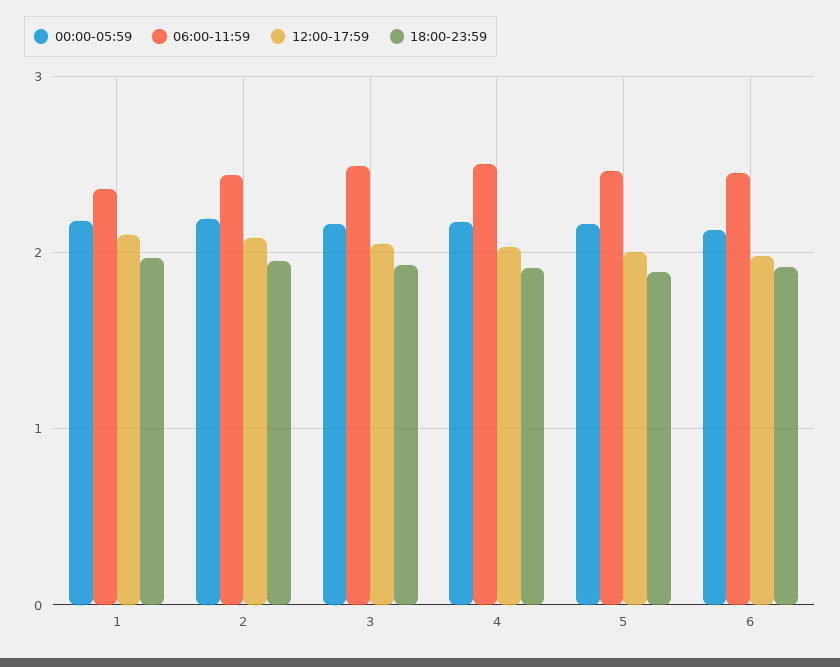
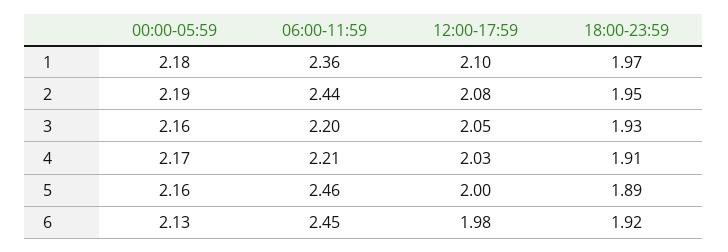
  {
    "00:00-05:59": {
      "1": 2.18,
      "2": 2.19,
      "3": 2.16,
      "4": 2.17,
      "5": 2.16,
      "6": 2.13
    },
    "06:00-11:59": {
      "1": 2.36,
      "2": 2.44,
-     "3": 2.5,
+     "3": 2.2,
-     "4": 2.5,
+     "4": 2.21,
      "5": 2.46,
      "6": 2.45
    },
    "12:00-17:59": {
      "1": 2.1,
      "2": 2.08,
      "3": 2.05,
      "4": 2.03,
      "5": 2,
      "6": 1.98
    },
    "18:00-23:59": {
      "1": 1.97,
      "2": 1.95,
      "3": 1.93,
      "4": 1.91,
      "5": 1.89,
      "6": 1.92
    }
  }

